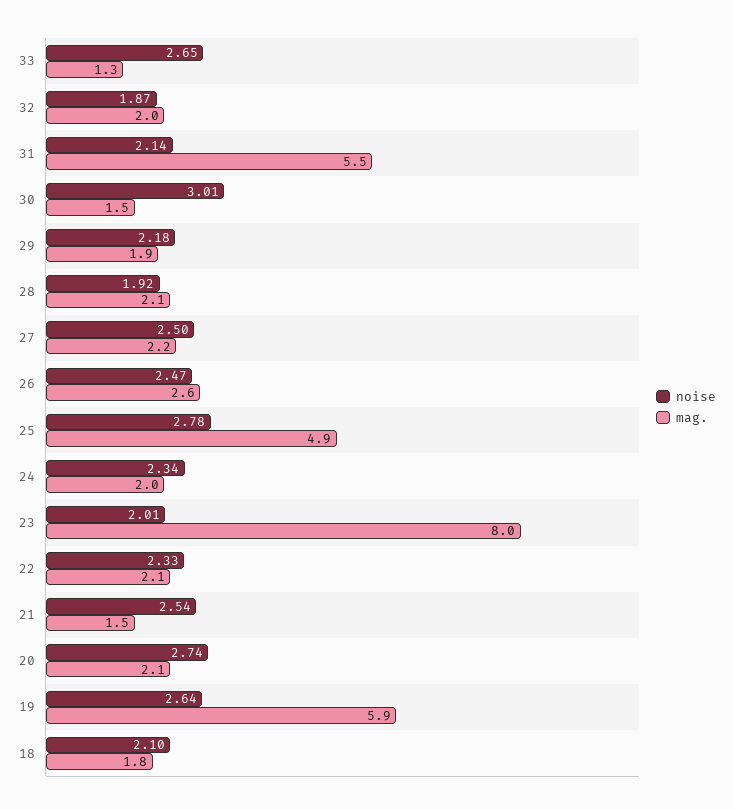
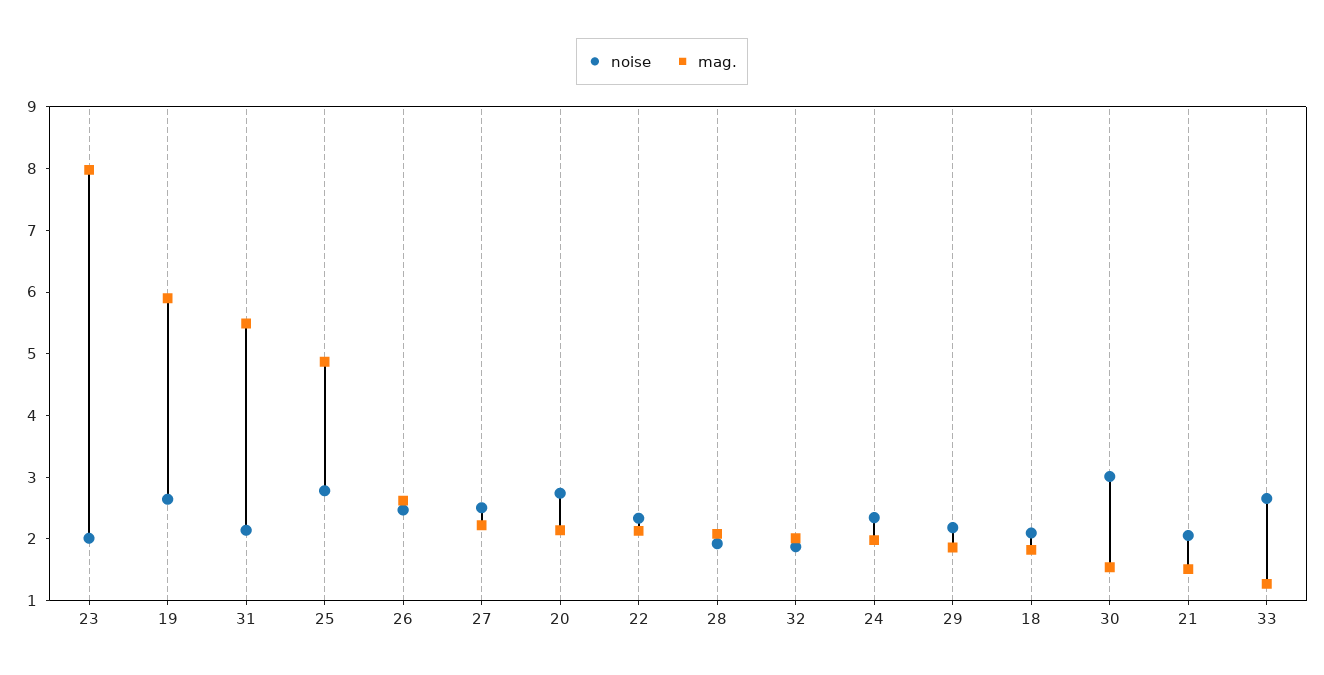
  {
    "noise": {
      "33": 2.65,
      "32": 1.87,
      "31": 2.14,
      "30": 3.01,
      "29": 2.18,
      "28": 1.92,
      "27": 2.5,
      "26": 2.47,
      "25": 2.78,
      "24": 2.34,
      "23": 2.01,
      "22": 2.33,
-     "21": 2.54,
+     "21": 2,
      "20": 2.74,
      "19": 2.64,
      "18": 2.1
    },
    "mag.": {
      "33": 1.3,
      "32": 2,
      "31": 5.5,
      "30": 1.5,
      "29": 1.9,
      "28": 2.1,
      "27": 2.2,
      "26": 2.6,
      "25": 4.9,
      "24": 2,
      "23": 8,
      "22": 2.1,
      "21": 1.5,
      "20": 2.1,
      "19": 5.9,
      "18": 1.8
    }
  }

